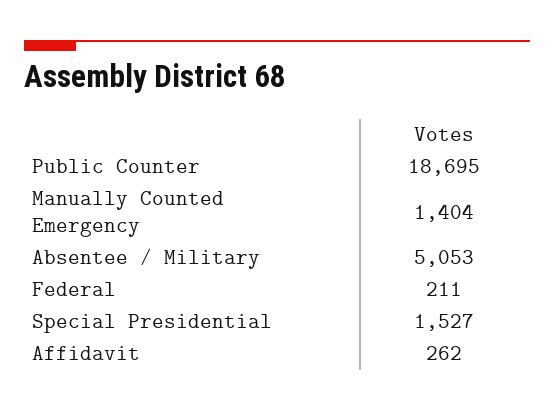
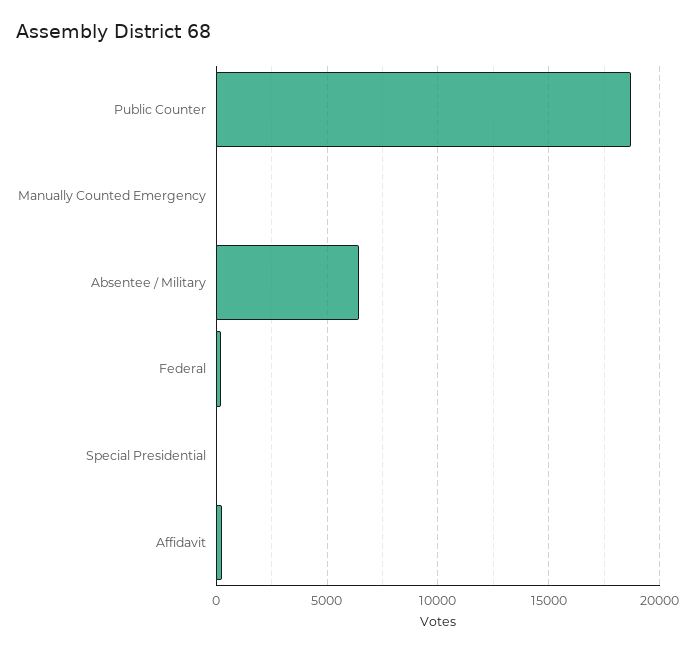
  {
    "Public Counter": 18695,
-   "Manually Counted Emergency": 1404,
+   "Manually Counted Emergency": 0,
-   "Absentee / Military": 5053,
+   "Absentee / Military": 6500,
    "Federal": 211,
-   "Special Presidential": 1527,
+   "Special Presidential": 0,
    "Affidavit": 262
  }

